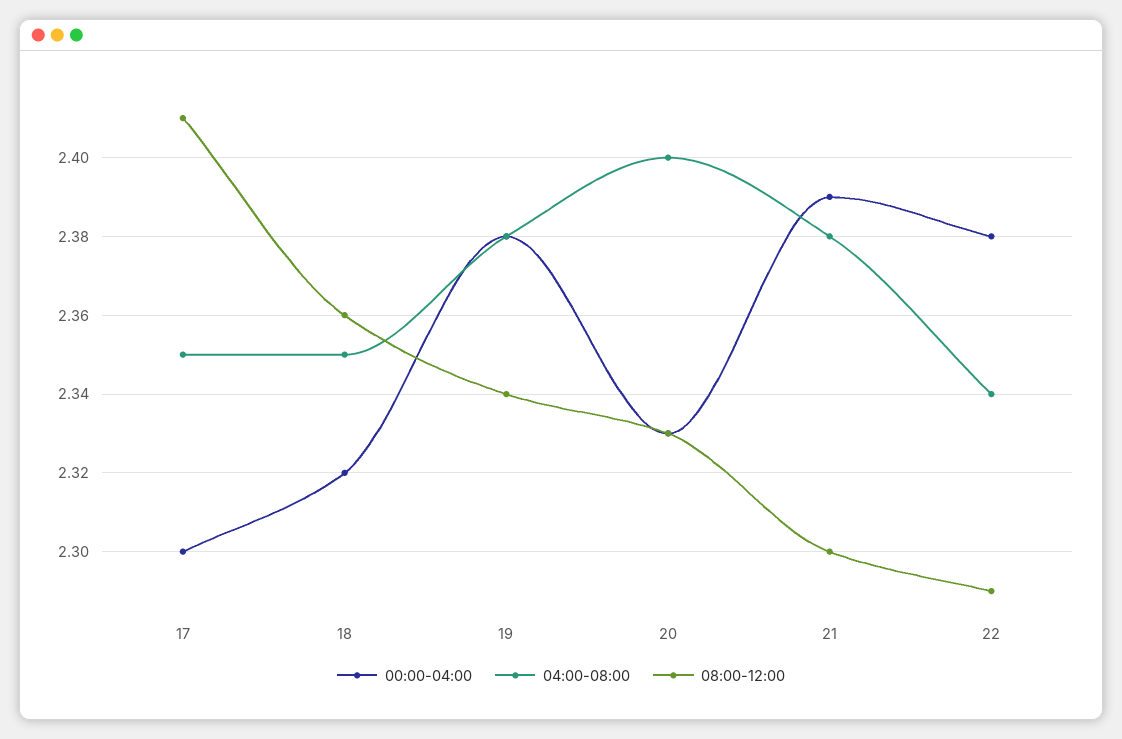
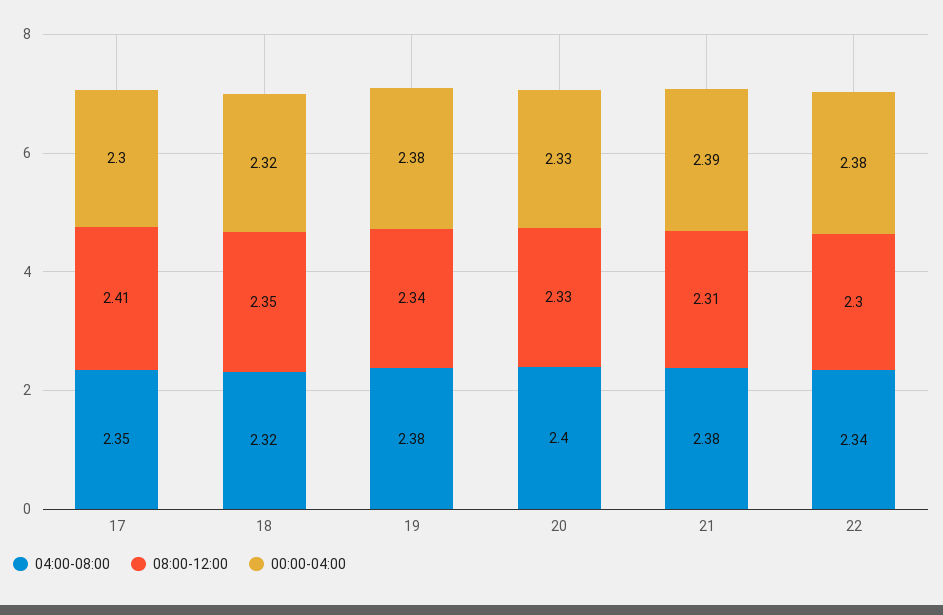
  {
    "00:00-04:00": {
      "17": 2.3,
      "18": 2.32,
      "19": 2.38,
      "20": 2.33,
      "21": 2.39,
      "22": 2.38
    },
    "04:00-08:00": {
      "17": 2.35,
-     "18": 2.35,
+     "18": 2.32,
      "19": 2.38,
      "20": 2.4,
      "21": 2.38,
      "22": 2.34
    },
    "08:00-12:00": {
      "17": 2.41,
-     "18": 2.36,
+     "18": 2.35,
      "19": 2.34,
      "20": 2.33,
-     "21": 2.3,
+     "21": 2.31,
-     "22": 2.29
+     "22": 2.3
    }
  }

